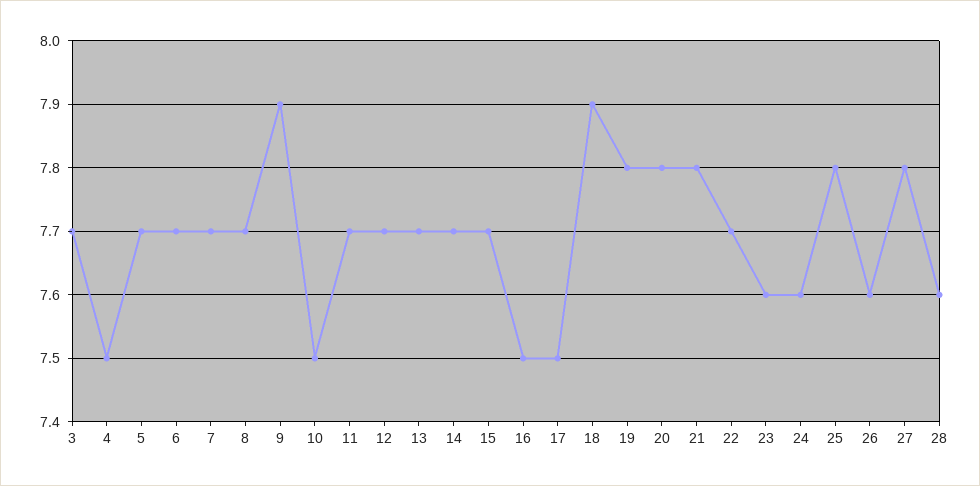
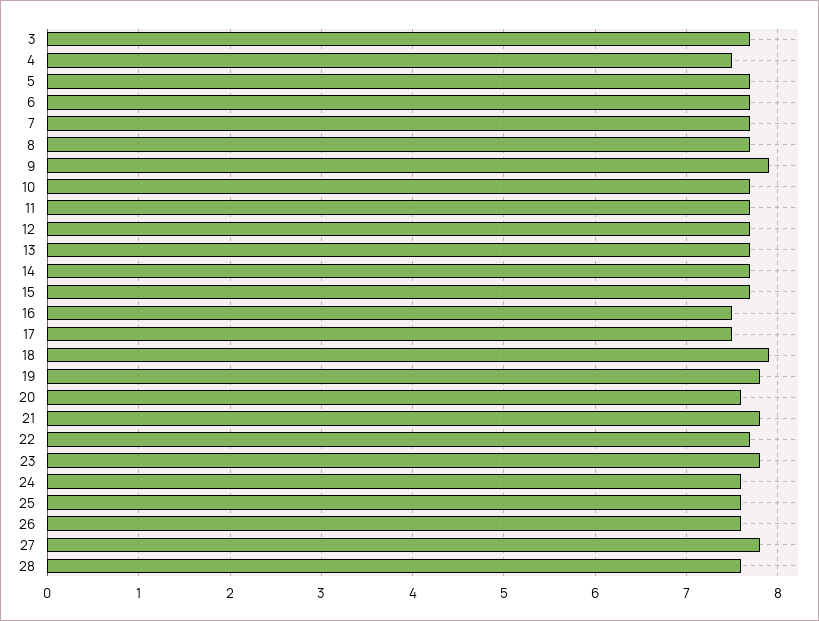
  {
    "3": 7.7,
    "4": 7.5,
    "5": 7.7,
    "6": 7.7,
    "7": 7.7,
    "8": 7.7,
    "9": 7.9,
-   "10": 7.5,
+   "10": 7.7,
    "11": 7.7,
    "12": 7.7,
    "13": 7.7,
    "14": 7.7,
    "15": 7.7,
    "16": 7.5,
    "17": 7.5,
    "18": 7.9,
    "19": 7.8,
-   "20": 7.8,
+   "20": 7.6,
    "21": 7.8,
    "22": 7.7,
-   "23": 7.6,
+   "23": 7.8,
    "24": 7.6,
-   "25": 7.8,
+   "25": 7.6,
    "26": 7.6,
    "27": 7.8,
    "28": 7.6
  }

